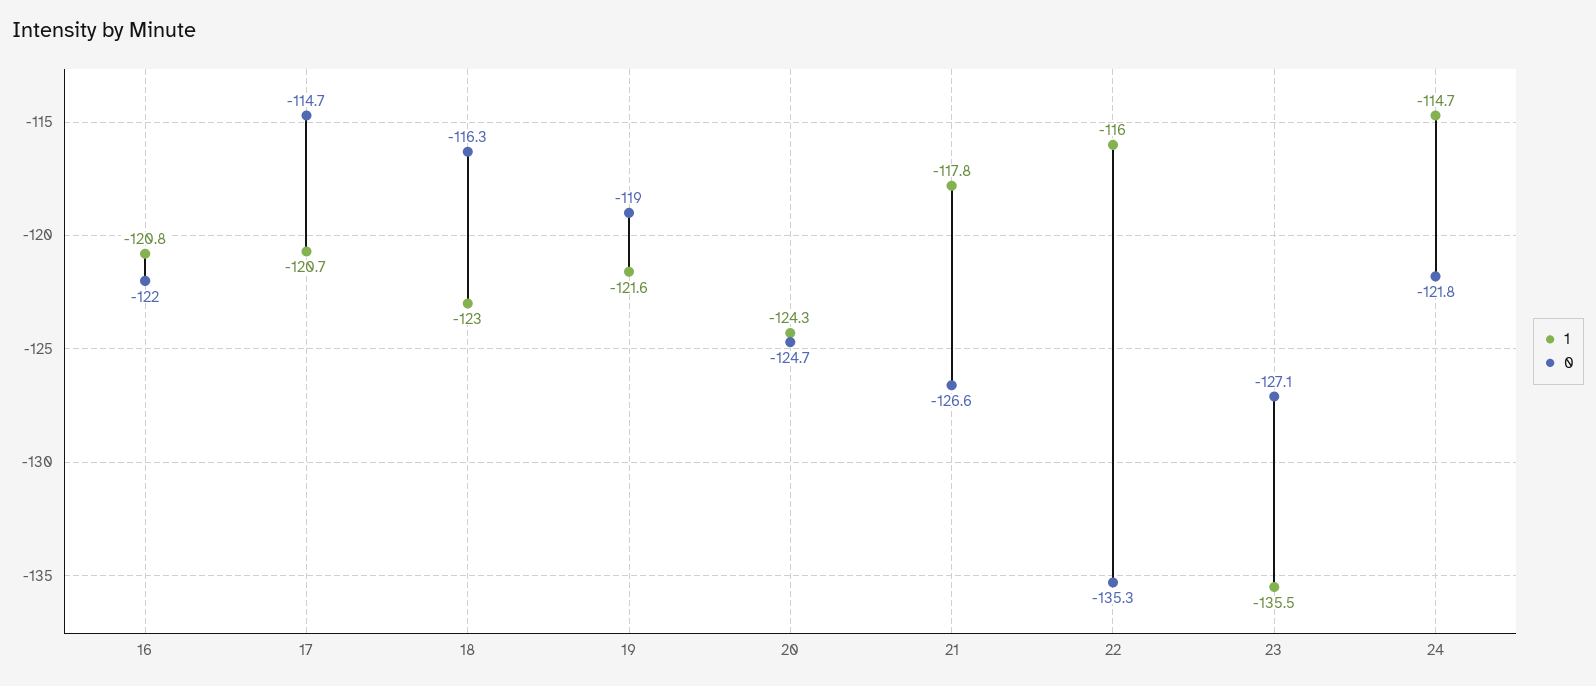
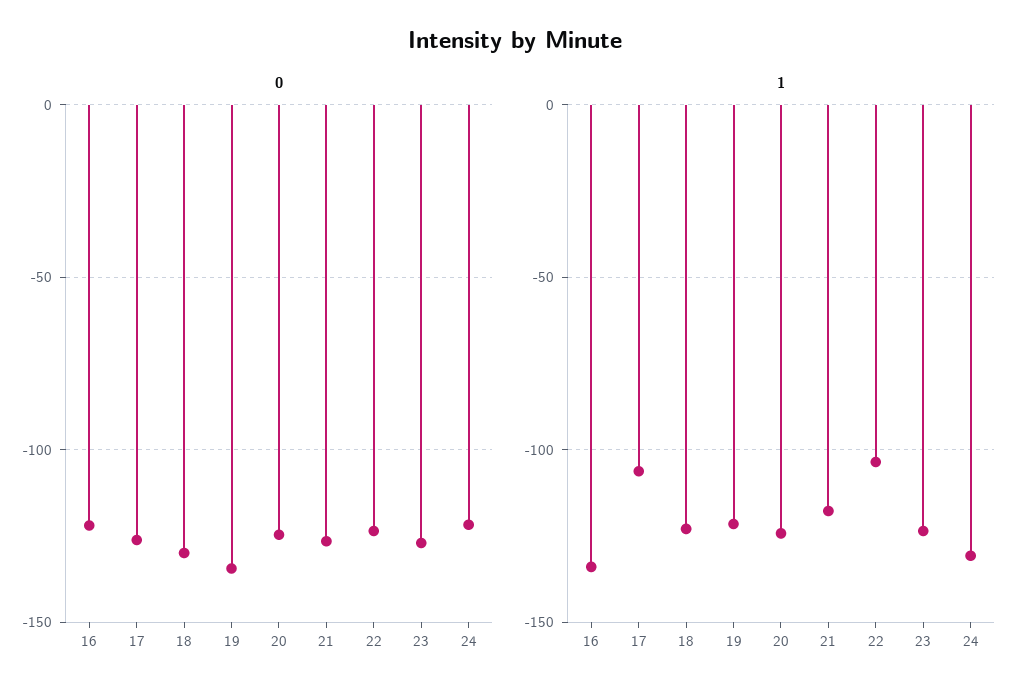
  {
    "1": {
-     "16": -120.8,
+     "16": -135,
-     "17": -120.7,
+     "17": -105,
      "18": -123,
      "19": -121.6,
      "20": -124.3,
      "21": -117.8,
-     "22": -116,
+     "22": -105,
-     "23": -135.5,
+     "23": -125,
-     "24": -114.7
+     "24": -130
    },
    "0": {
      "16": -122,
-     "17": -114.7,
+     "17": -125,
-     "18": -116.3,
+     "18": -130,
-     "19": -119,
+     "19": -135,
      "20": -124.7,
      "21": -126.6,
-     "22": -135.3,
+     "22": -125,
      "23": -127.1,
      "24": -121.8
    }
  }

